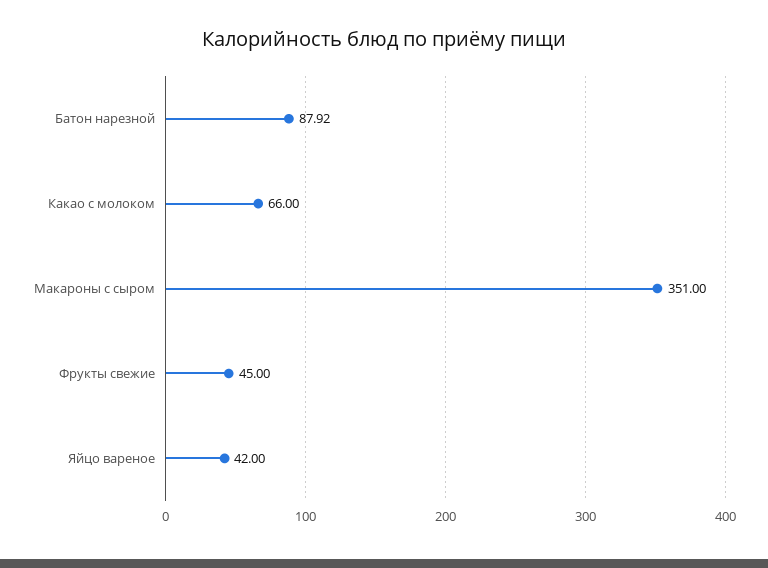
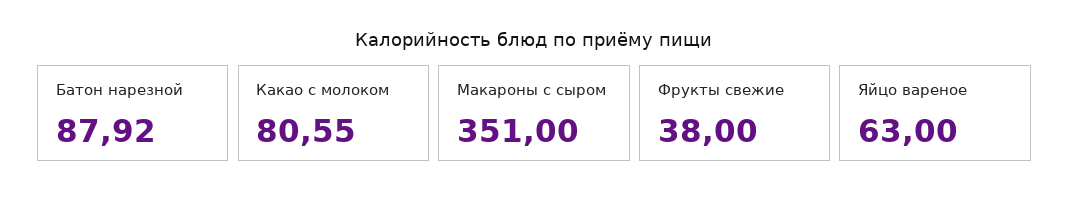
  {
    "Батон нарезной": 87.92,
-   "Какао с молоком": 66,
+   "Какао с молоком": 80.55,
    "Макароны с сыром": 351,
-   "Фрукты свежие": 45,
+   "Фрукты свежие": 38,
-   "Яйцо вареное": 42
+   "Яйцо вареное": 63
  }

